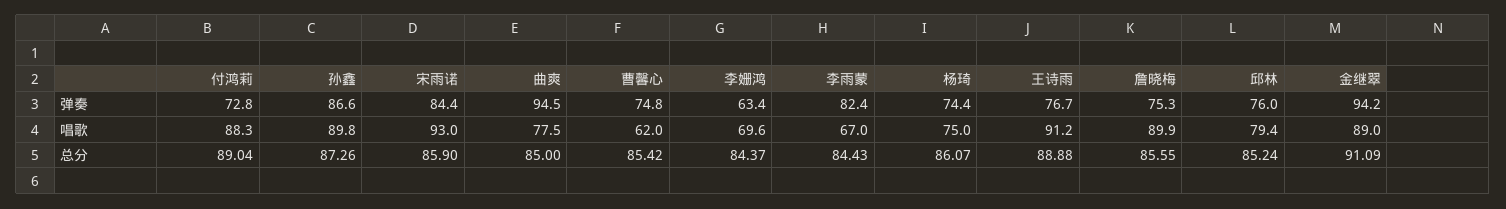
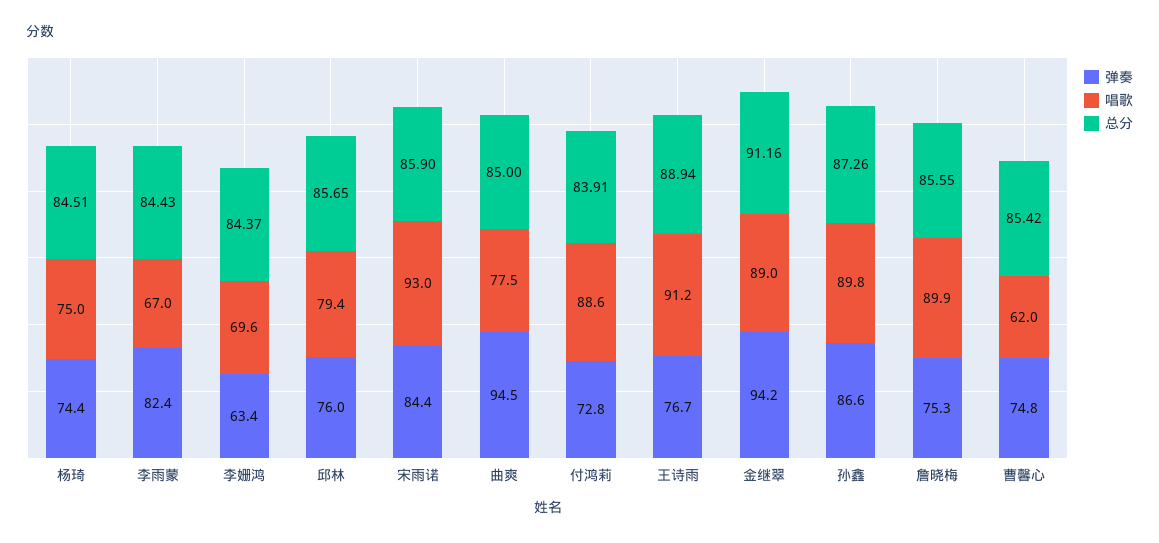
  {
    "弹奏": {
      "付鸿莉": 72.8,
      "孙鑫": 86.6,
      "宋雨诺": 84.4,
      "曲爽": 94.5,
      "曹馨心": 74.8,
      "李姗鸿": 63.4,
      "李雨蒙": 82.4,
      "杨琦": 74.4,
      "王诗雨": 76.7,
      "詹晓梅": 75.3,
      "邱林": 76,
      "金继翠": 94.2
    },
    "唱歌": {
-     "付鸿莉": 88.3,
+     "付鸿莉": 88.6,
      "孙鑫": 89.8,
      "宋雨诺": 93,
      "曲爽": 77.5,
      "曹馨心": 62,
      "李姗鸿": 69.6,
      "李雨蒙": 67,
      "杨琦": 75,
      "王诗雨": 91.2,
      "詹晓梅": 89.9,
      "邱林": 79.4,
      "金继翠": 89
    },
    "总分": {
-     "付鸿莉": 89.04,
+     "付鸿莉": 83.91,
      "孙鑫": 87.26,
      "宋雨诺": 85.9,
      "曲爽": 85,
      "曹馨心": 85.42,
      "李姗鸿": 84.37,
      "李雨蒙": 84.43,
-     "杨琦": 86.07,
+     "杨琦": 84.51,
-     "王诗雨": 88.88,
+     "王诗雨": 88.94,
      "詹晓梅": 85.55,
-     "邱林": 85.24,
+     "邱林": 85.65,
-     "金继翠": 91.09
+     "金继翠": 91.16
    }
  }

